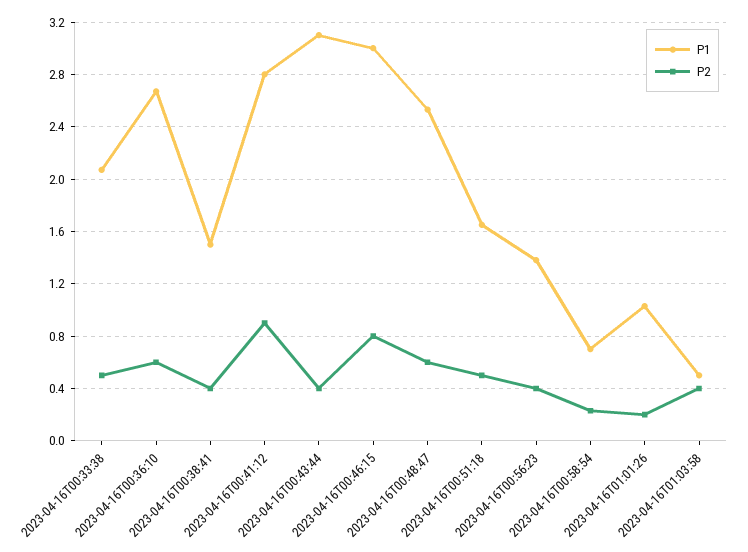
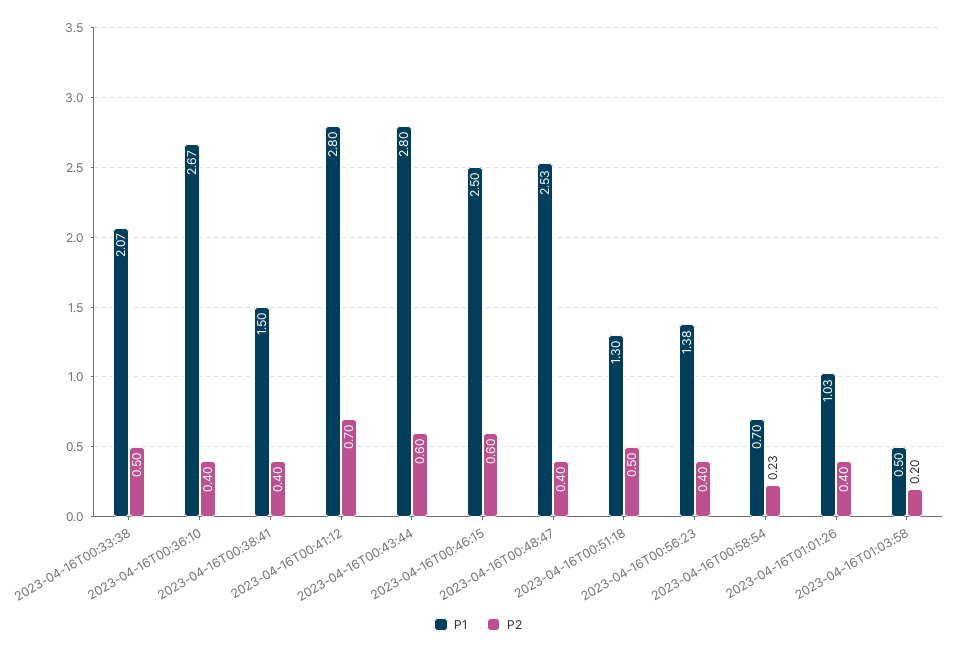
  {
    "P1": {
      "2023-04-16T00:33:38": 2.07,
      "2023-04-16T00:36:10": 2.67,
      "2023-04-16T00:38:41": 1.5,
      "2023-04-16T00:41:12": 2.8,
-     "2023-04-16T00:43:44": 3.1,
+     "2023-04-16T00:43:44": 2.8,
-     "2023-04-16T00:46:15": 3,
+     "2023-04-16T00:46:15": 2.5,
      "2023-04-16T00:48:47": 2.53,
-     "2023-04-16T00:51:18": 1.65,
+     "2023-04-16T00:51:18": 1.3,
      "2023-04-16T00:56:23": 1.38,
      "2023-04-16T00:58:54": 0.7,
      "2023-04-16T01:01:26": 1.03,
      "2023-04-16T01:03:58": 0.5
    },
    "P2": {
      "2023-04-16T00:33:38": 0.5,
-     "2023-04-16T00:36:10": 0.6,
+     "2023-04-16T00:36:10": 0.4,
      "2023-04-16T00:38:41": 0.4,
-     "2023-04-16T00:41:12": 0.9,
+     "2023-04-16T00:41:12": 0.7,
-     "2023-04-16T00:43:44": 0.4,
+     "2023-04-16T00:43:44": 0.6,
-     "2023-04-16T00:46:15": 0.8,
+     "2023-04-16T00:46:15": 0.6,
-     "2023-04-16T00:48:47": 0.6,
+     "2023-04-16T00:48:47": 0.4,
      "2023-04-16T00:51:18": 0.5,
      "2023-04-16T00:56:23": 0.4,
      "2023-04-16T00:58:54": 0.23,
-     "2023-04-16T01:01:26": 0.2,
+     "2023-04-16T01:01:26": 0.4,
-     "2023-04-16T01:03:58": 0.4
+     "2023-04-16T01:03:58": 0.2
    }
  }

